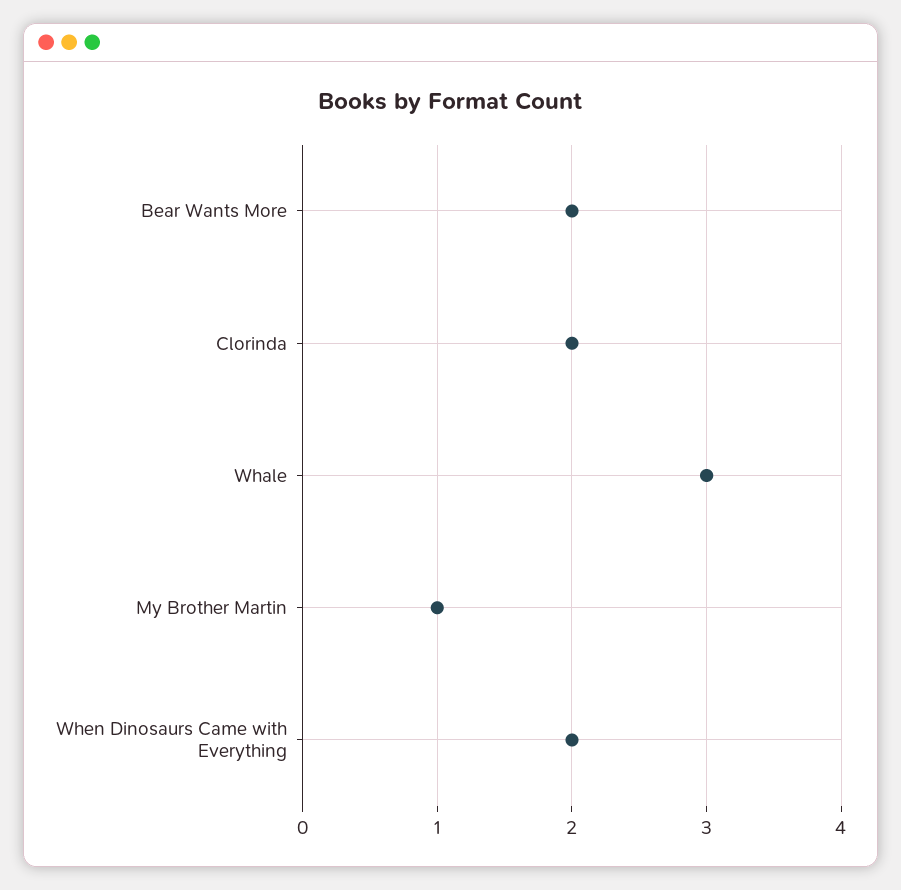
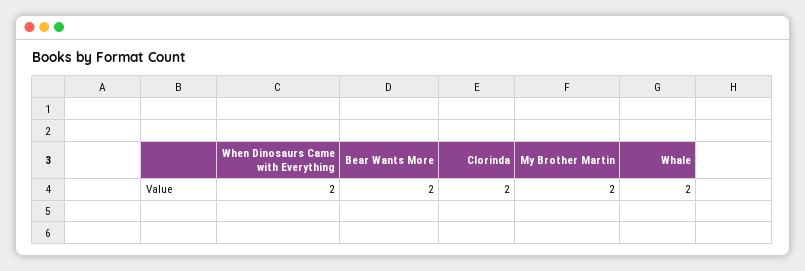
  {
    "Bear Wants More": 2,
    "Clorinda": 2,
-   "Whale": 3,
+   "Whale": 2,
-   "My Brother Martin": 1,
+   "My Brother Martin": 2,
    "When Dinosaurs Came with Everything": 2
  }

